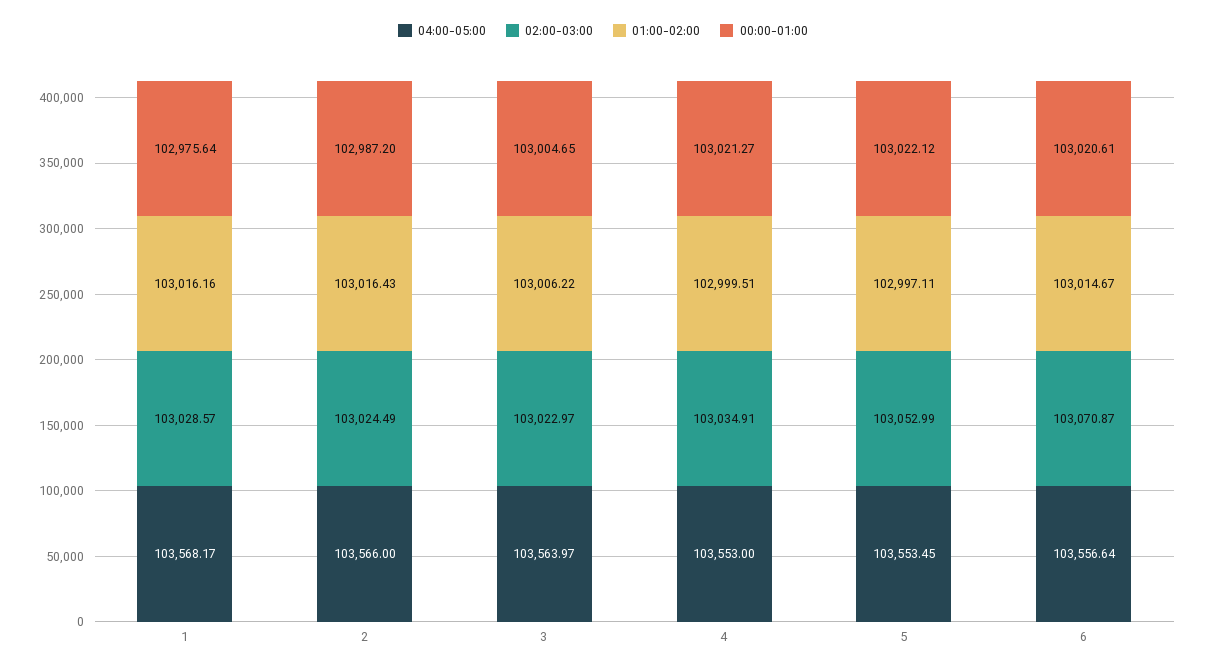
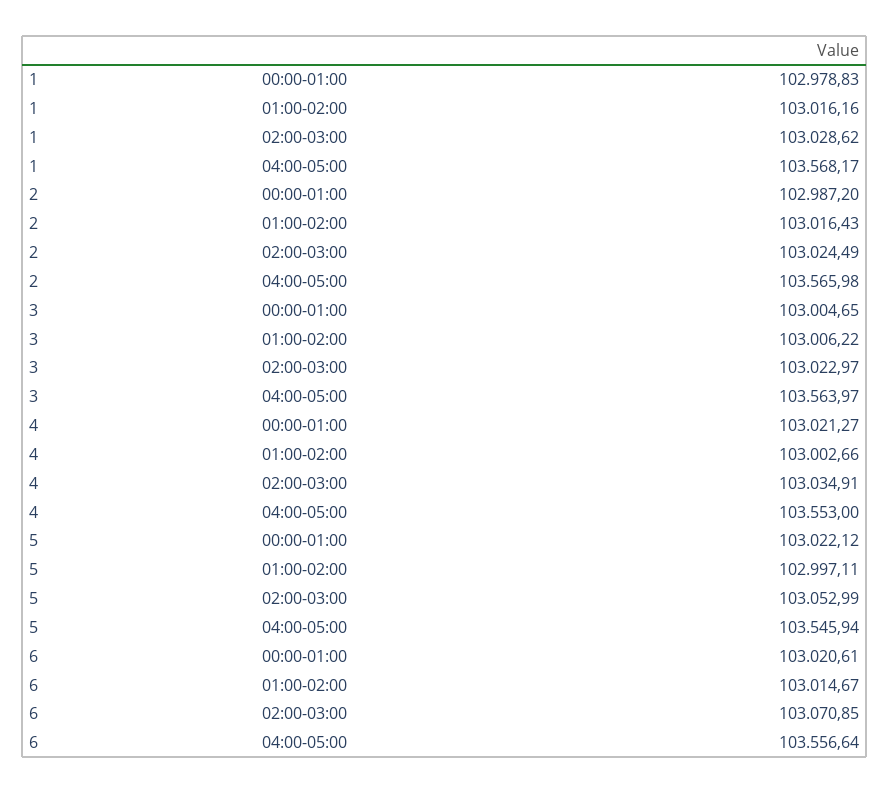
  {
    "04:00-05:00": {
      "1": 103568.17,
-     "2": 103566,
+     "2": 103565.98,
      "3": 103563.97,
      "4": 103553,
-     "5": 103553.45,
+     "5": 103545.94,
      "6": 103556.64
    },
    "02:00-03:00": {
-     "1": 103028.57,
+     "1": 103028.62,
      "2": 103024.49,
      "3": 103022.97,
      "4": 103034.91,
      "5": 103052.99,
-     "6": 103070.87
+     "6": 103070.85
    },
    "01:00-02:00": {
      "1": 103016.16,
      "2": 103016.43,
      "3": 103006.22,
-     "4": 102999.51,
+     "4": 103002.66,
      "5": 102997.11,
      "6": 103014.67
    },
    "00:00-01:00": {
-     "1": 102975.64,
+     "1": 102978.83,
      "2": 102987.2,
      "3": 103004.65,
      "4": 103021.27,
      "5": 103022.12,
      "6": 103020.61
    }
  }

